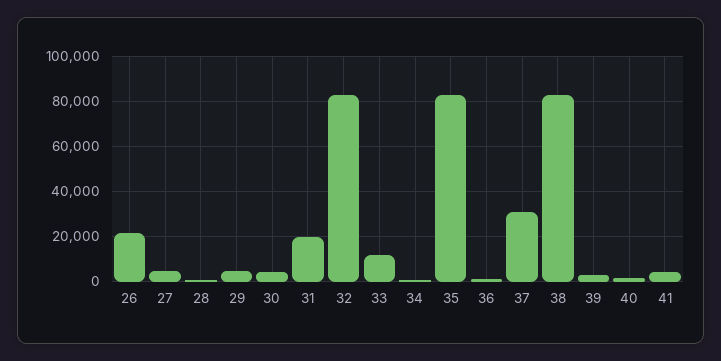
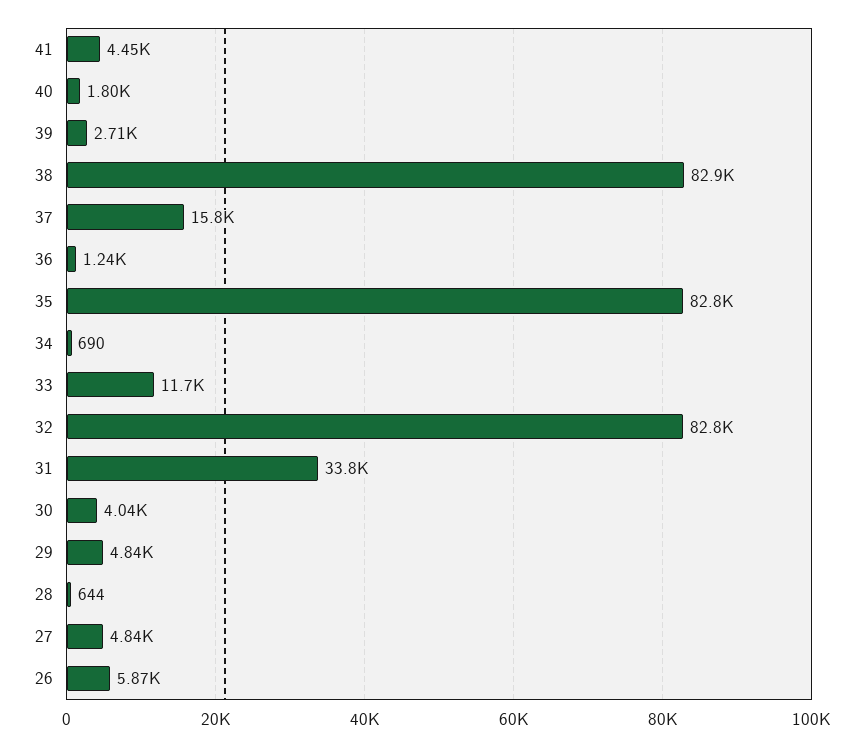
  {
-   "26": 20000,
+   "26": 5870,
    "27": 4840,
    "28": 644,
    "29": 4840,
    "30": 4040,
-   "31": 20000,
+   "31": 33800,
    "32": 82800,
    "33": 11700,
    "34": 690,
    "35": 82800,
    "36": 1240,
-   "37": 30000,
+   "37": 15800,
    "38": 82900,
    "39": 2710,
    "40": 1800,
    "41": 4450
  }

